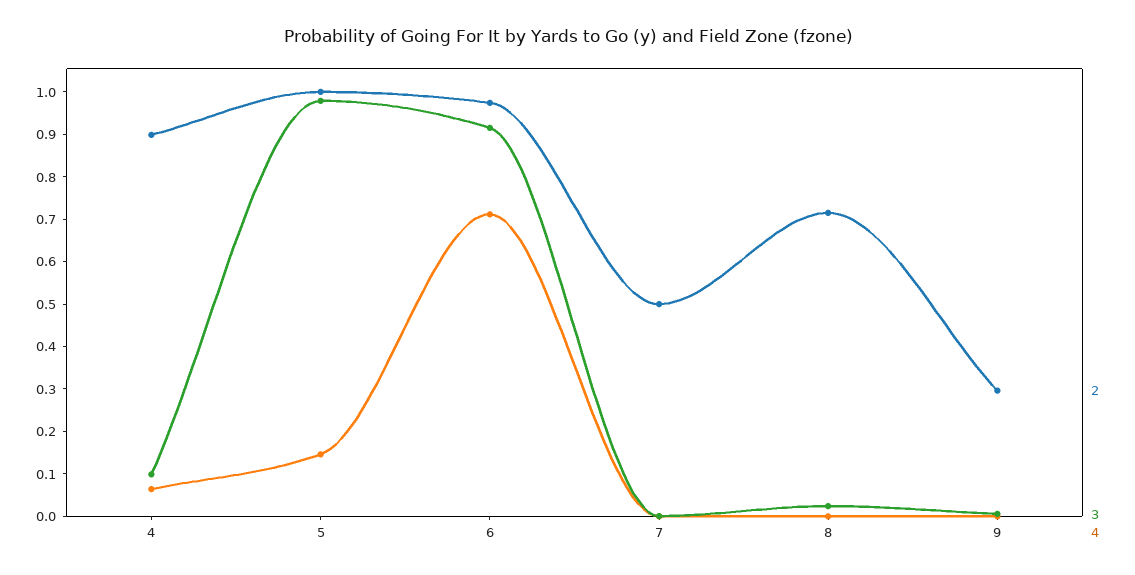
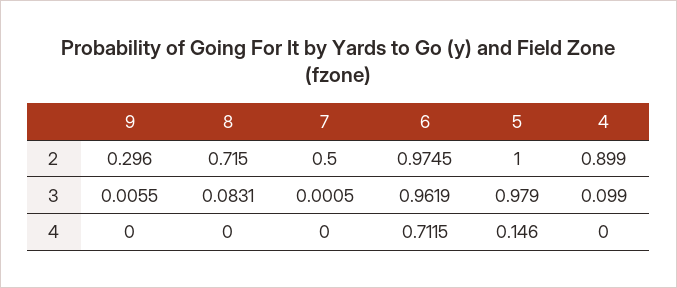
  {
    "2": {
      "4": 0.899,
      "5": 1,
      "6": 0.9745,
      "7": 0.5,
      "8": 0.715,
      "9": 0.296
    },
    "3": {
      "4": 0.099,
      "5": 0.979,
-     "6": 0.92,
+     "6": 0.9619,
      "7": 0.0005,
-     "8": 0.02,
+     "8": 0.0831,
      "9": 0.0055
    },
    "4": {
-     "4": 0.06,
+     "4": 0,
      "5": 0.146,
      "6": 0.7115,
      "7": 0,
      "8": 0,
      "9": 0
    }
  }

